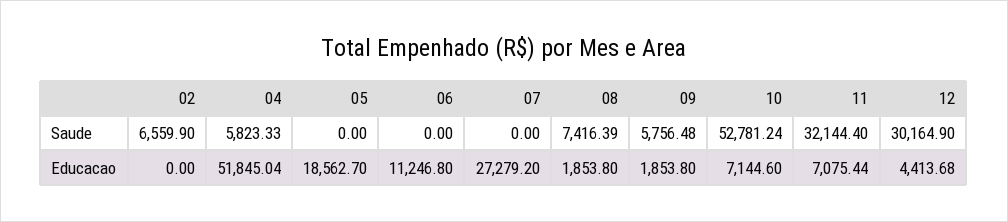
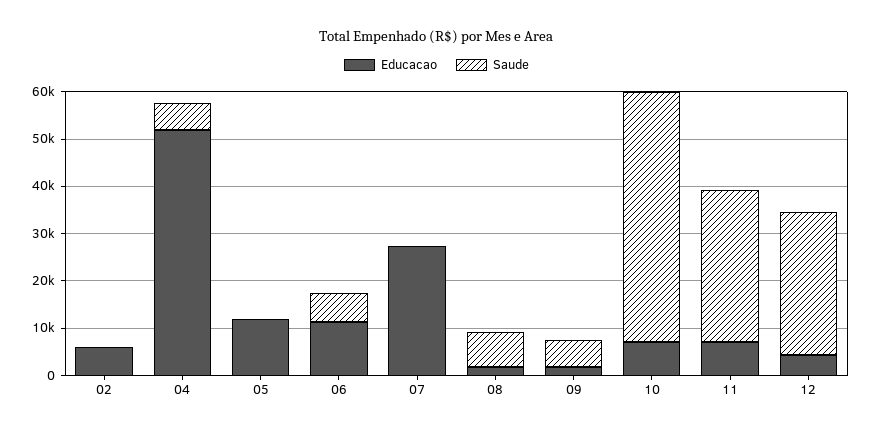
  {
    "Saude": {
-     "02": 6559.9,
+     "02": 0,
      "04": 5823.33,
      "05": 0,
-     "06": 0,
+     "06": 6000,
      "07": 0,
      "08": 7416.39,
      "09": 5756.48,
      "10": 52781.24,
      "11": 32144.4,
      "12": 30164.9
    },
    "Educacao": {
-     "02": 0,
+     "02": 6000,
      "04": 51845.04,
-     "05": 18562.7,
+     "05": 12000,
      "06": 11246.8,
      "07": 27279.2,
      "08": 1853.8,
      "09": 1853.8,
      "10": 7144.6,
      "11": 7075.44,
      "12": 4413.68
    }
  }

